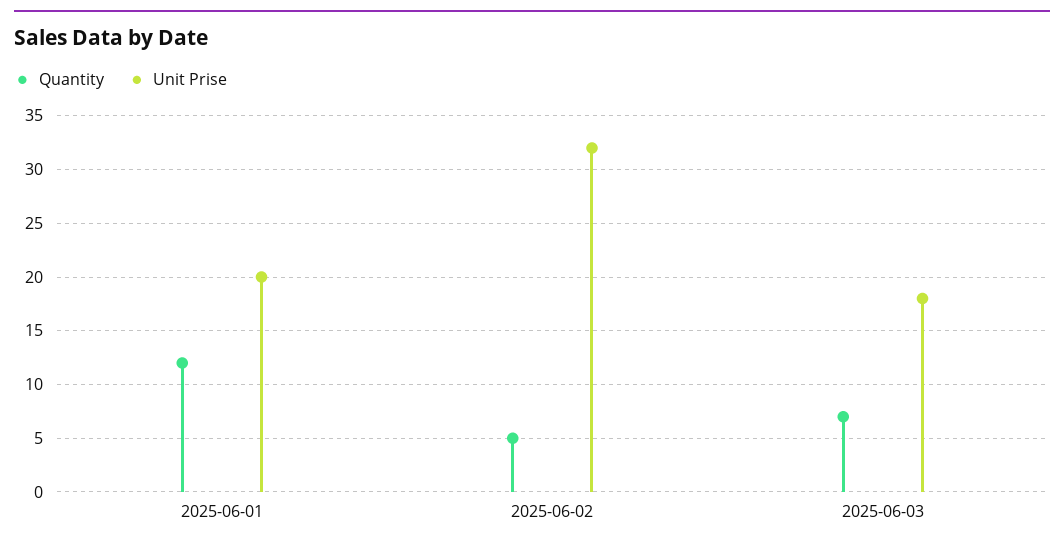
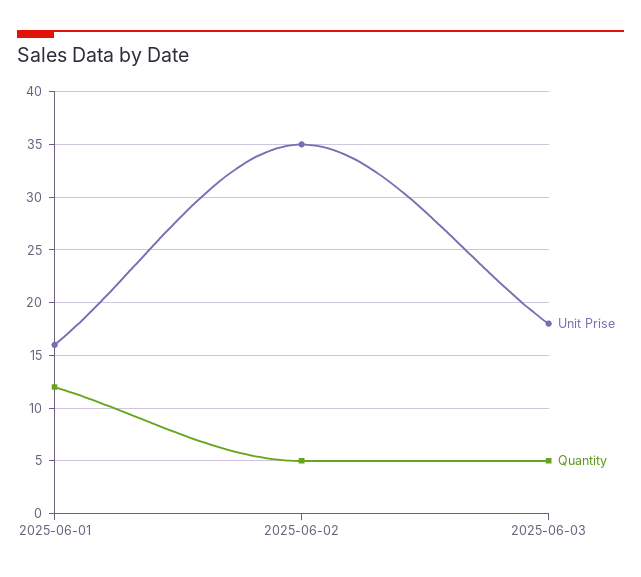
  {
    "Quantity": {
      "2025-06-01": 12,
      "2025-06-02": 5,
-     "2025-06-03": 7
+     "2025-06-03": 5
    },
    "Unit Prise": {
-     "2025-06-01": 20,
+     "2025-06-01": 16,
-     "2025-06-02": 32,
+     "2025-06-02": 35,
      "2025-06-03": 18
    }
  }

